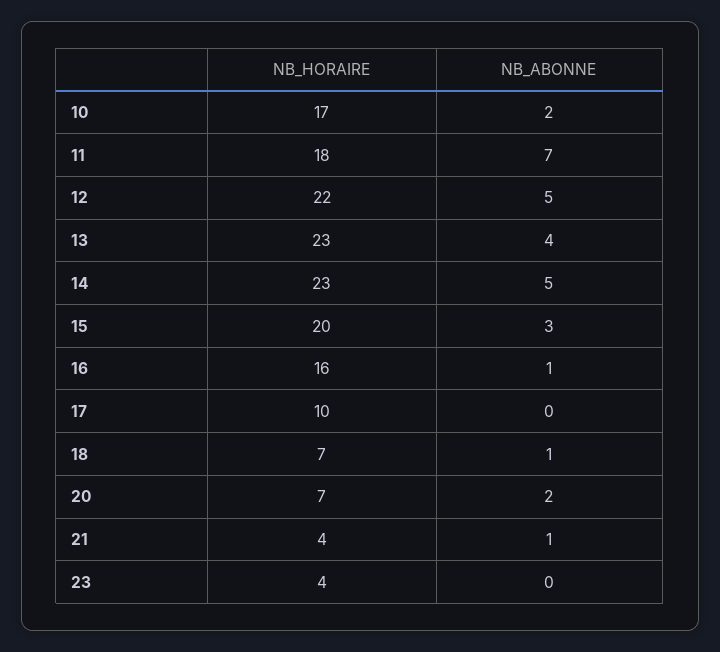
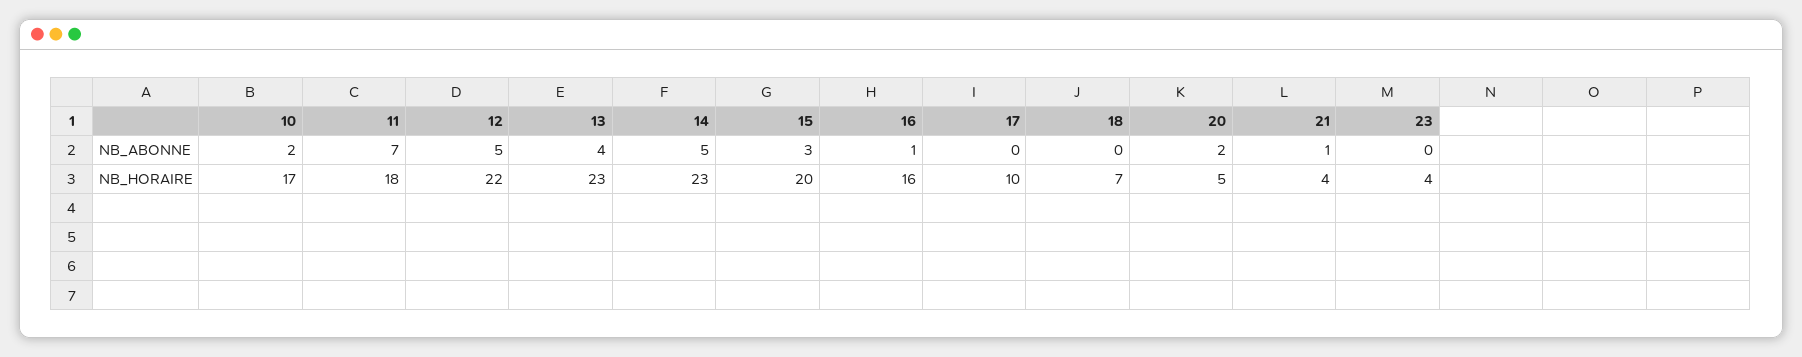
  {
    "NB_HORAIRE": {
      "10": 17,
      "11": 18,
      "12": 22,
      "13": 23,
      "14": 23,
      "15": 20,
      "16": 16,
      "17": 10,
      "18": 7,
-     "20": 7,
+     "20": 5,
      "21": 4,
      "23": 4
    },
    "NB_ABONNE": {
      "10": 2,
      "11": 7,
      "12": 5,
      "13": 4,
      "14": 5,
      "15": 3,
      "16": 1,
      "17": 0,
-     "18": 1,
+     "18": 0,
      "20": 2,
      "21": 1,
      "23": 0
    }
  }

